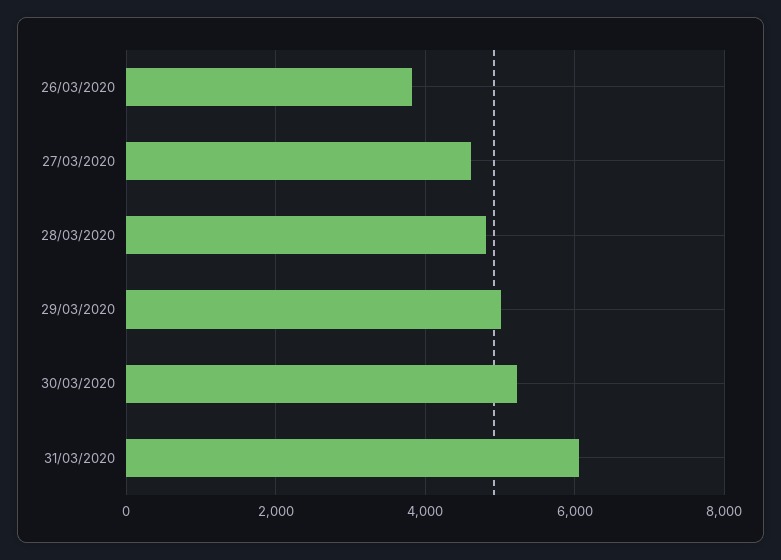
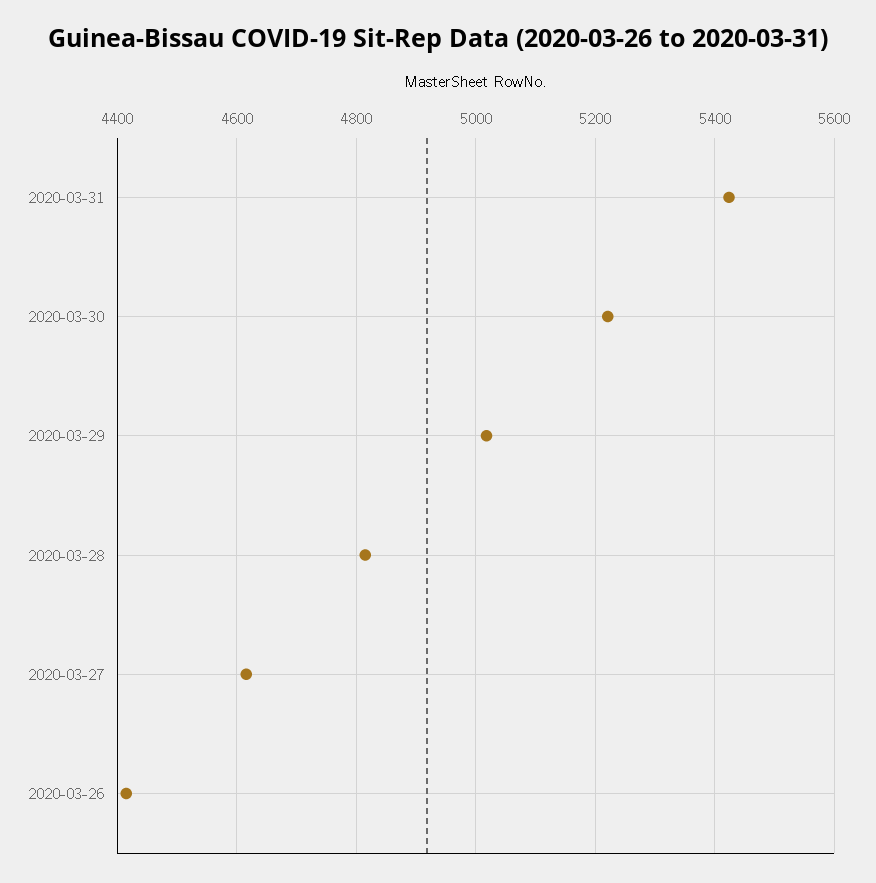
  {
-   "26/03/2020": 3800,
+   "26/03/2020": 4420,
    "27/03/2020": 4620,
    "28/03/2020": 4820,
    "29/03/2020": 5020,
    "30/03/2020": 5220,
-   "31/03/2020": 6000
+   "31/03/2020": 5420
  }

